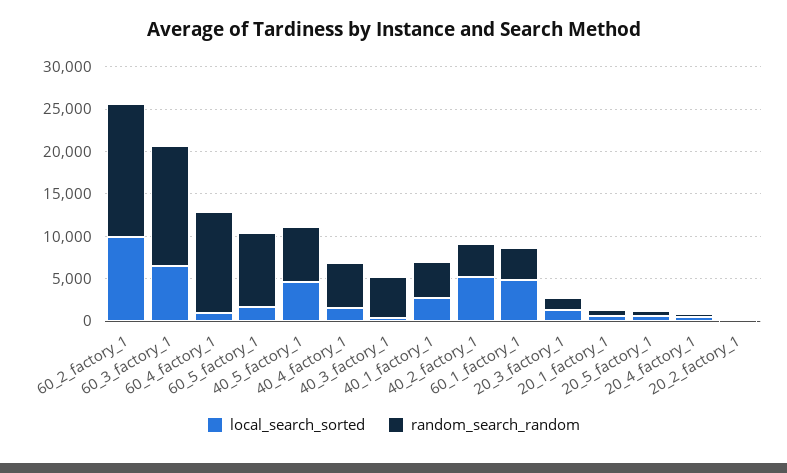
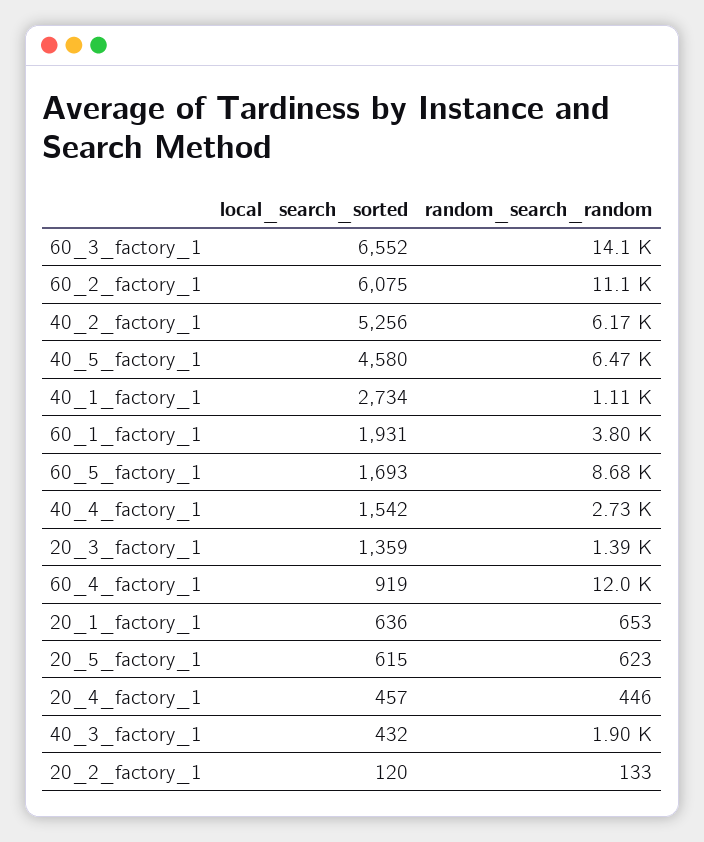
  {
    "local_search_sorted": {
-     "60_2_factory_1": 10000,
+     "60_2_factory_1": 6075,
      "60_3_factory_1": 6552,
      "60_4_factory_1": 919,
      "60_5_factory_1": 1693,
      "40_5_factory_1": 4580,
      "40_4_factory_1": 1542,
      "40_3_factory_1": 432,
      "40_1_factory_1": 2734,
      "40_2_factory_1": 5256,
-     "60_1_factory_1": 5000,
+     "60_1_factory_1": 1931,
      "20_3_factory_1": 1359,
      "20_1_factory_1": 636,
      "20_5_factory_1": 615,
      "20_4_factory_1": 457,
      "20_2_factory_1": 120
    },
    "random_search_random": {
-     "60_2_factory_1": 16000,
+     "60_2_factory_1": 11100,
      "60_3_factory_1": 14100,
      "60_4_factory_1": 12000,
      "60_5_factory_1": 8680,
      "40_5_factory_1": 6470,
-     "40_4_factory_1": 5000,
+     "40_4_factory_1": 2730,
-     "40_3_factory_1": 5000,
+     "40_3_factory_1": 1900,
-     "40_1_factory_1": 4000,
+     "40_1_factory_1": 1110,
-     "40_2_factory_1": 4000,
+     "40_2_factory_1": 6170,
      "60_1_factory_1": 3800,
      "20_3_factory_1": 1390,
      "20_1_factory_1": 653,
      "20_5_factory_1": 623,
      "20_4_factory_1": 446,
      "20_2_factory_1": 133
    }
  }

